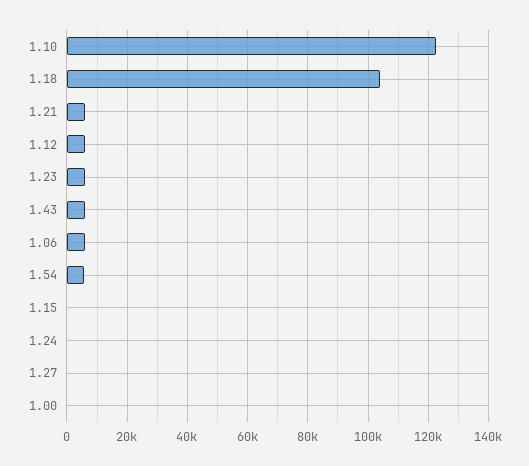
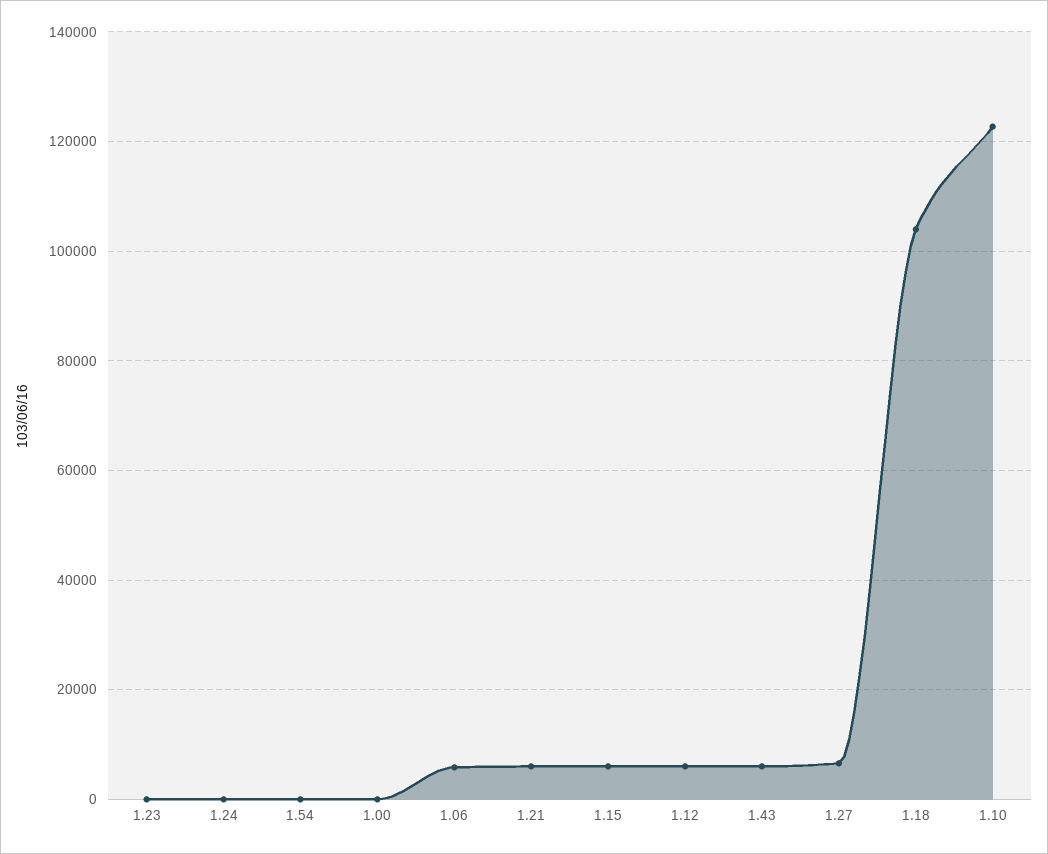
  {
    "1.10": 122000,
    "1.18": 104000,
    "1.21": 6000,
    "1.12": 6000,
-   "1.23": 6000,
+   "1.23": 0,
    "1.43": 6000,
    "1.06": 6000,
-   "1.54": 6000,
+   "1.54": 0,
-   "1.15": 0,
+   "1.15": 6000,
    "1.24": 0,
-   "1.27": 0,
+   "1.27": 6000,
    "1.00": 0
  }

